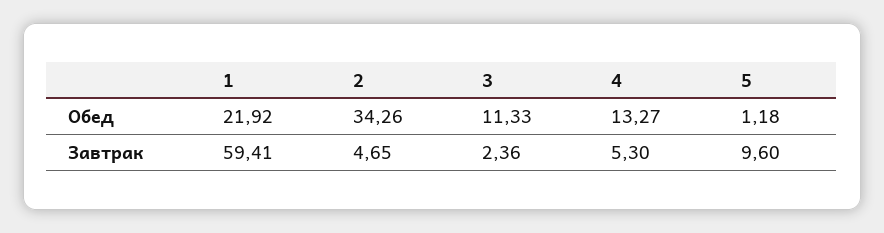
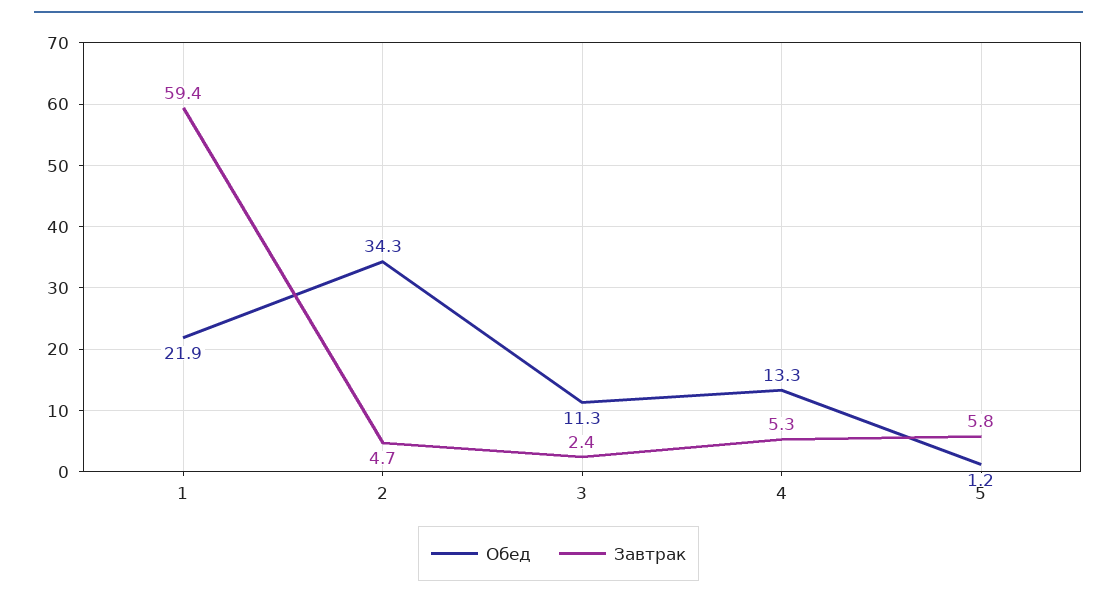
  {
    "Обед": {
      "1": 21.92,
      "2": 34.26,
      "3": 11.33,
      "4": 13.27,
      "5": 1.18
    },
    "Завтрак": {
      "1": 59.41,
      "2": 4.65,
      "3": 2.36,
      "4": 5.3,
-     "5": 9.6
+     "5": 5.8
    }
  }

